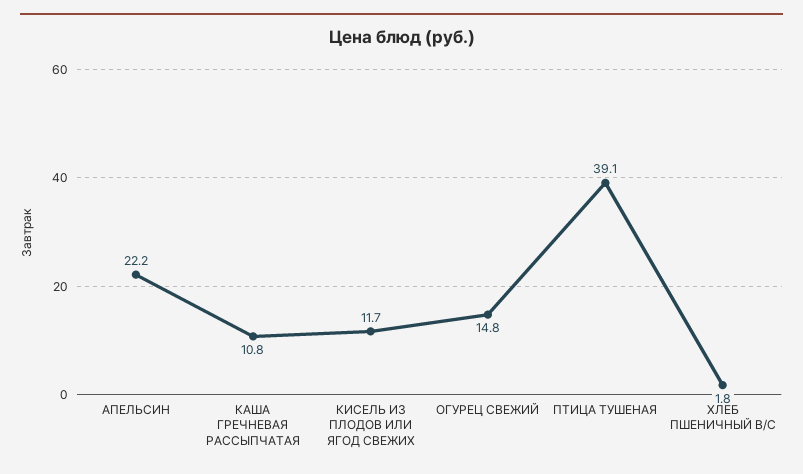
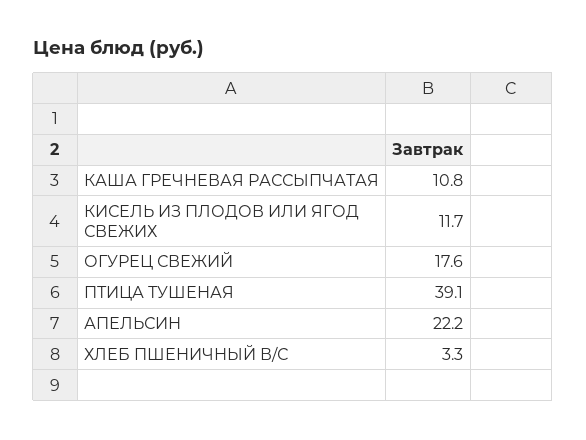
  {
    "АПЕЛЬСИН": 22.2,
    "КАША ГРЕЧНЕВАЯ РАССЫПЧАТАЯ": 10.8,
    "КИСЕЛЬ ИЗ ПЛОДОВ ИЛИ ЯГОД СВЕЖИХ": 11.7,
-   "ОГУРЕЦ СВЕЖИЙ": 14.8,
+   "ОГУРЕЦ СВЕЖИЙ": 17.6,
    "ПТИЦА ТУШЕНАЯ": 39.1,
-   "ХЛЕБ ПШЕНИЧНЫЙ В/С": 1.8
+   "ХЛЕБ ПШЕНИЧНЫЙ В/С": 3.3
  }

